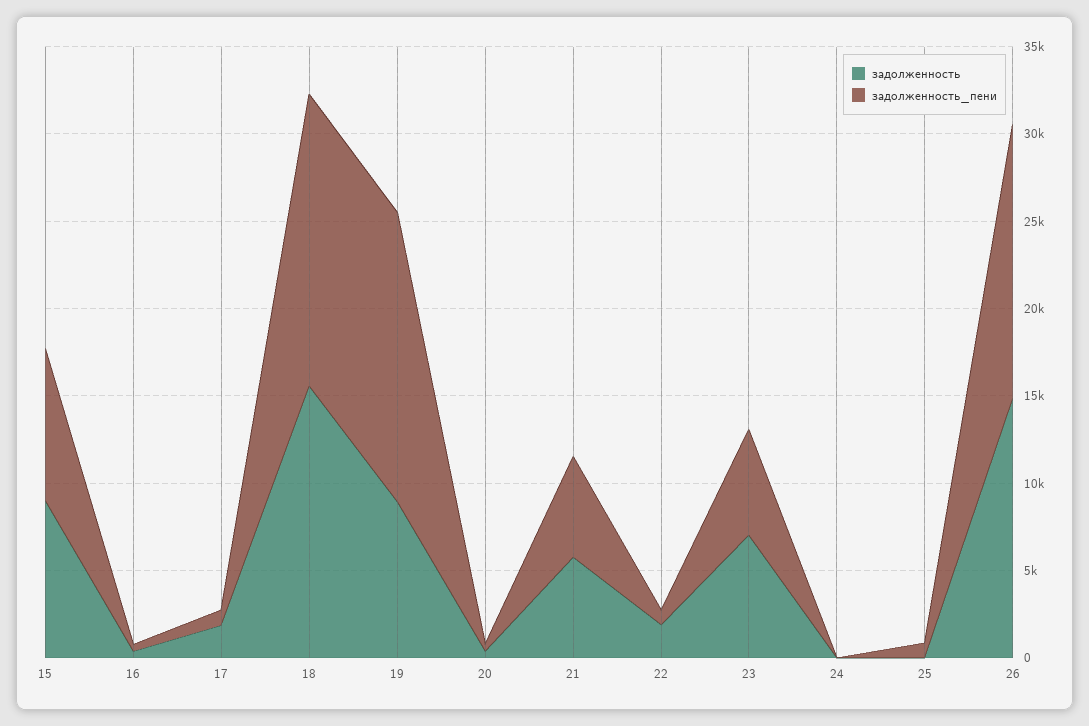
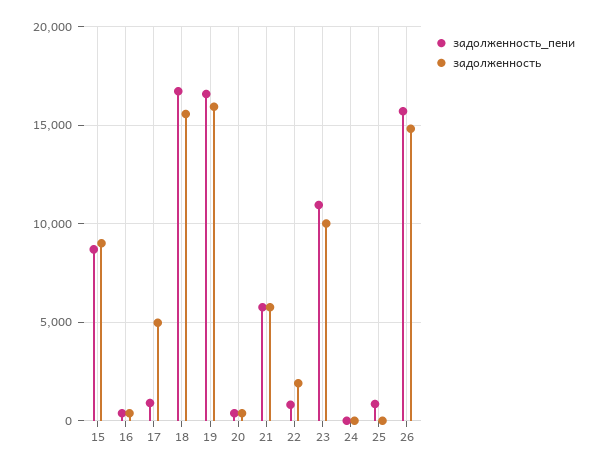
  {
    "задолженность": {
      "15": 9000,
      "16": 500,
-     "17": 2000,
+     "17": 5000,
      "18": 15500,
-     "19": 9000,
+     "19": 16000,
      "20": 500,
      "21": 6000,
      "22": 2000,
-     "23": 7000,
+     "23": 10000,
      "24": 0,
      "25": 0,
      "26": 15000
    },
    "задолженность_пени": {
      "15": 8500,
      "16": 500,
      "17": 1000,
      "18": 16500,
      "19": 16500,
      "20": 500,
      "21": 6000,
      "22": 1000,
-     "23": 6000,
+     "23": 11000,
      "24": 0,
      "25": 1000,
      "26": 15500
    }
  }

